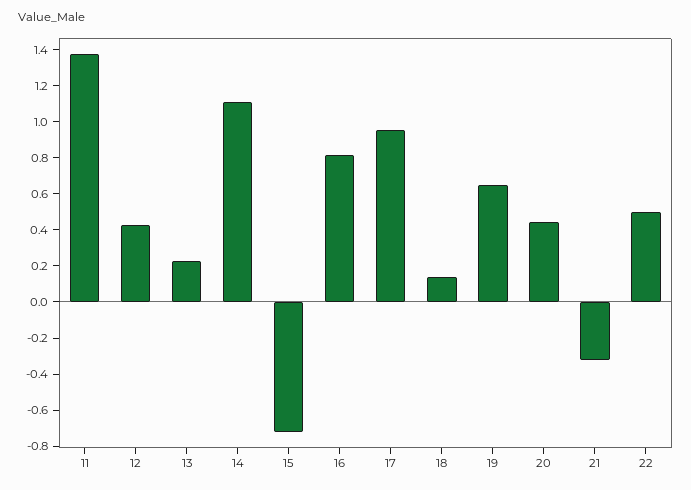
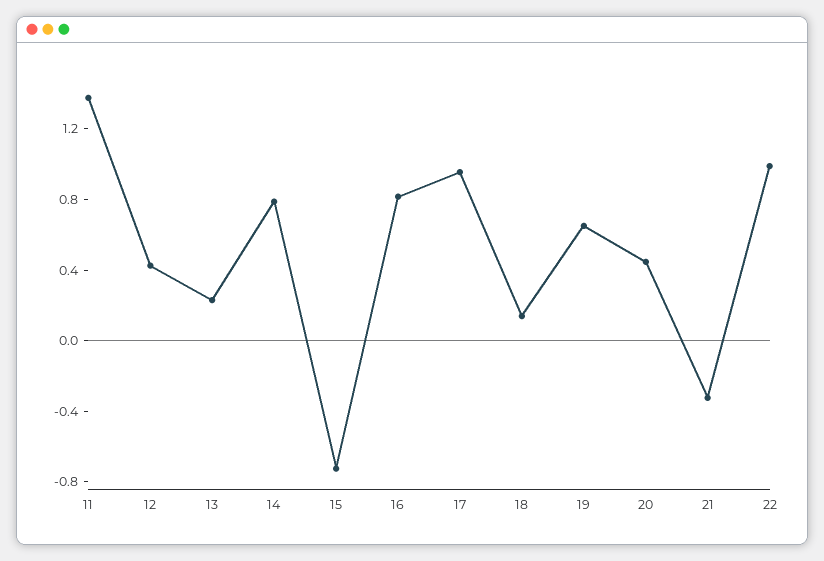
  {
    "11": 1.4,
    "12": 0.45,
    "13": 0.25,
-   "14": 1.1,
+   "14": 0.8,
    "15": -0.7,
    "16": 0.8,
    "17": 0.95,
    "18": 0.15,
    "19": 0.65,
    "20": 0.45,
    "21": -0.3,
-   "22": 0.5
+   "22": 1
  }

